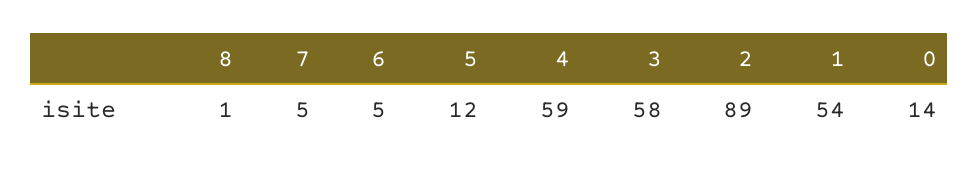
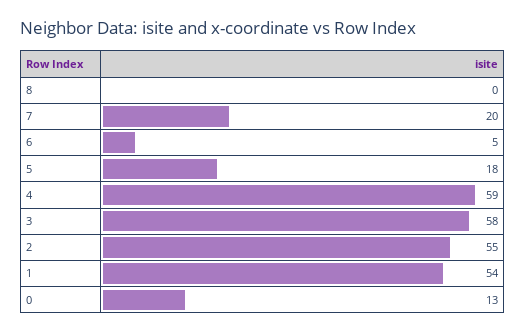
  {
-   "8": 1,
+   "8": 0,
-   "7": 5,
+   "7": 20,
    "6": 5,
-   "5": 12,
+   "5": 18,
    "4": 59,
    "3": 58,
-   "2": 89,
+   "2": 55,
    "1": 54,
-   "0": 14
+   "0": 13
  }

